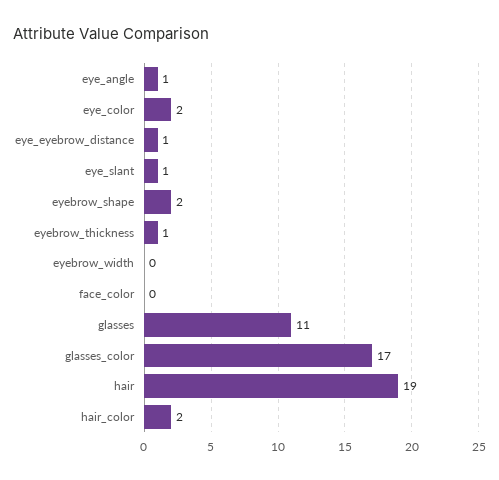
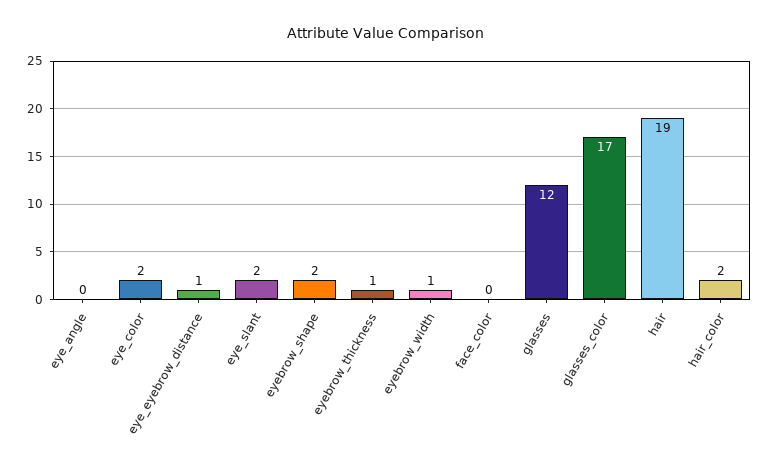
  {
-   "eye_angle": 1,
+   "eye_angle": 0,
    "eye_color": 2,
    "eye_eyebrow_distance": 1,
-   "eye_slant": 1,
+   "eye_slant": 2,
    "eyebrow_shape": 2,
    "eyebrow_thickness": 1,
-   "eyebrow_width": 0,
+   "eyebrow_width": 1,
    "face_color": 0,
-   "glasses": 11,
+   "glasses": 12,
    "glasses_color": 17,
    "hair": 19,
    "hair_color": 2
  }

